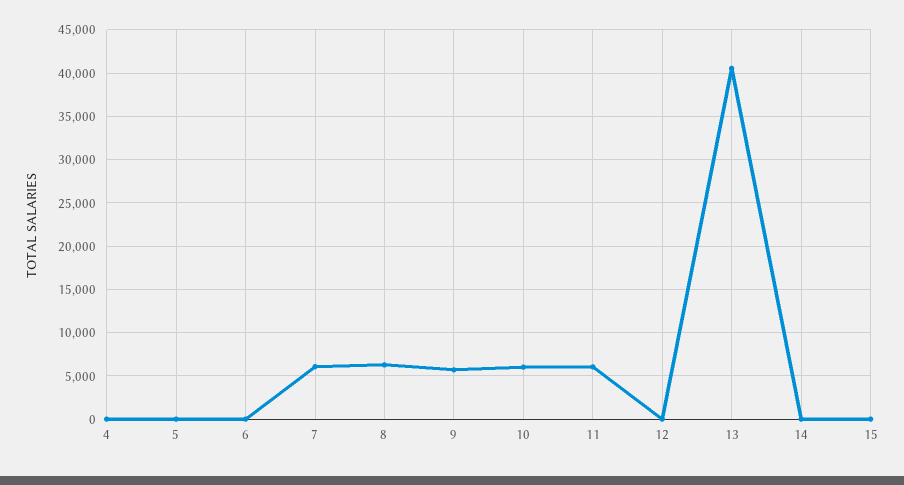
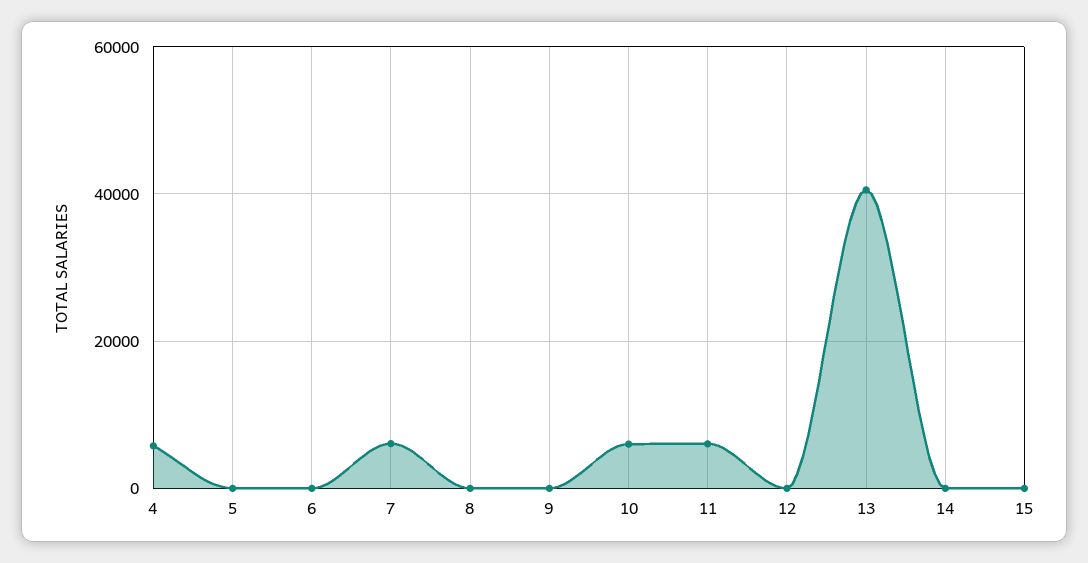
  {
-   "4": 0,
+   "4": 6000,
    "5": 0,
    "6": 0,
    "7": 6000,
-   "8": 6000,
+   "8": 0,
-   "9": 6000,
+   "9": 0,
    "10": 6000,
    "11": 6000,
    "12": 0,
    "13": 41000,
    "14": 0,
    "15": 0
  }

